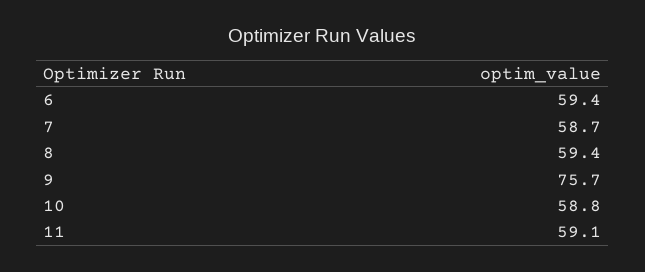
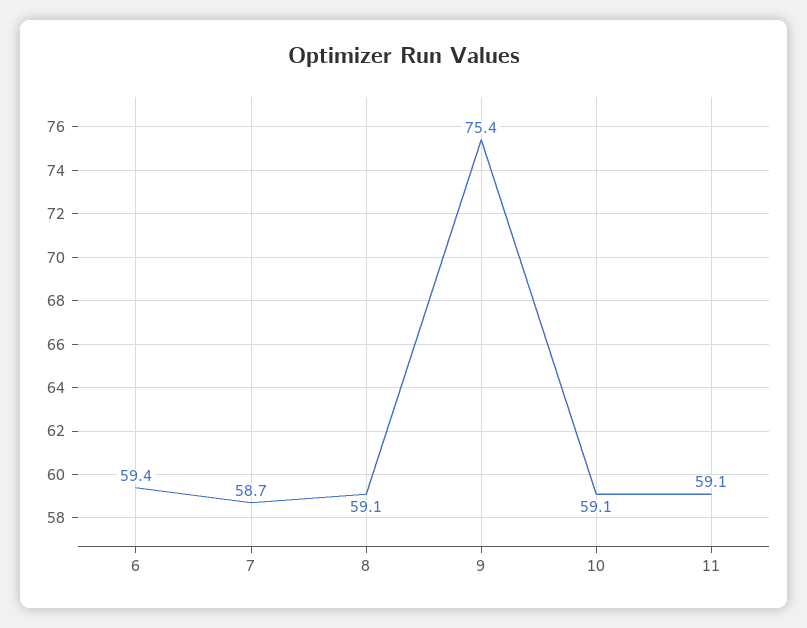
  {
    "6": 59.4,
    "7": 58.7,
-   "8": 59.4,
+   "8": 59.1,
-   "9": 75.7,
+   "9": 75.4,
-   "10": 58.8,
+   "10": 59.1,
    "11": 59.1
  }

